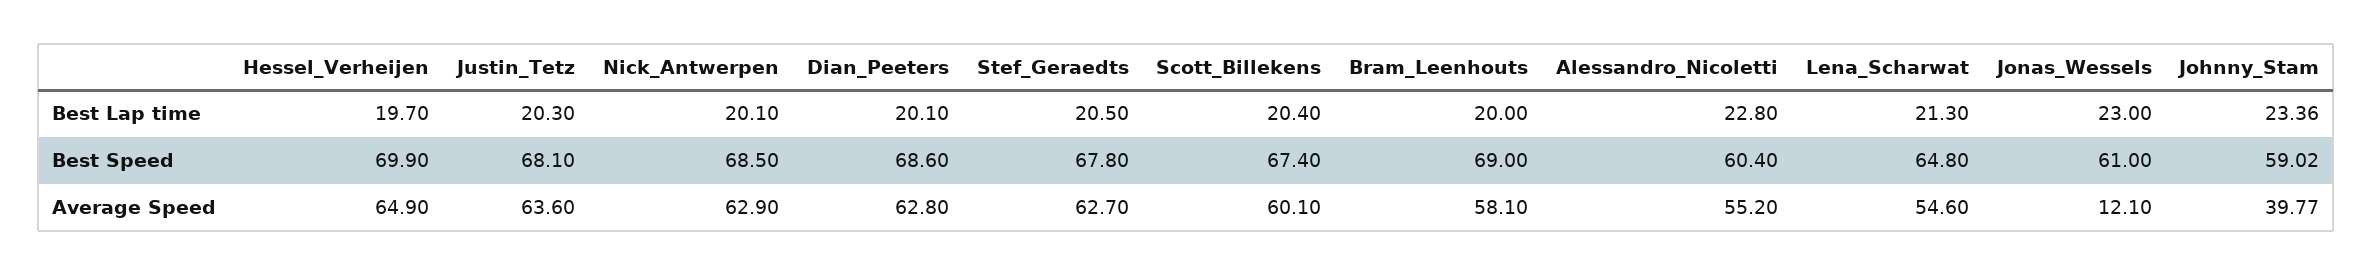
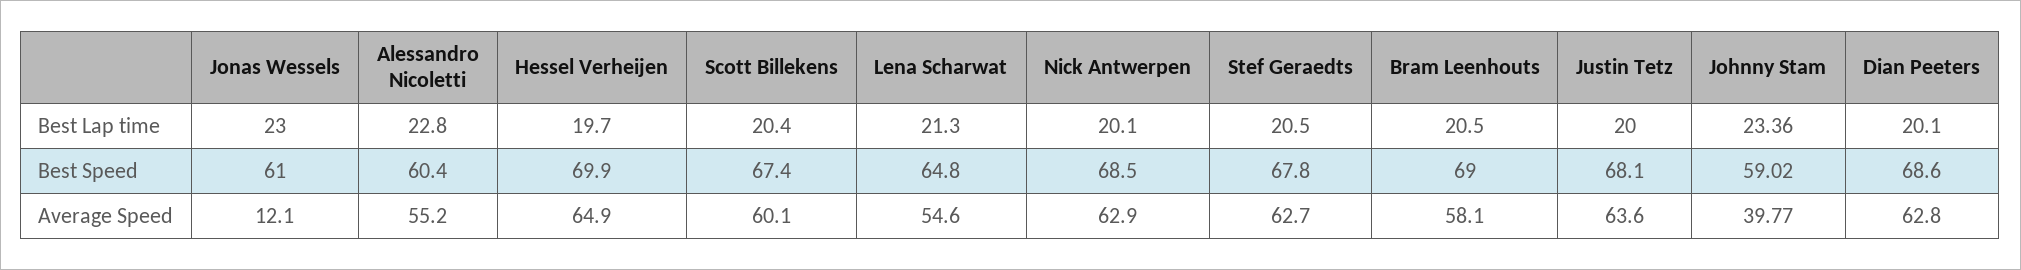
  {
    "Hessel_Verheijen": {
      "Best Lap time": 19.7,
      "Best Speed": 69.9,
      "Average Speed": 64.9
    },
    "Justin_Tetz": {
-     "Best Lap time": 20.3,
+     "Best Lap time": 20,
      "Best Speed": 68.1,
      "Average Speed": 63.6
    },
    "Nick_Antwerpen": {
      "Best Lap time": 20.1,
      "Best Speed": 68.5,
      "Average Speed": 62.9
    },
    "Dian_Peeters": {
      "Best Lap time": 20.1,
      "Best Speed": 68.6,
      "Average Speed": 62.8
    },
    "Stef_Geraedts": {
      "Best Lap time": 20.5,
      "Best Speed": 67.8,
      "Average Speed": 62.7
    },
    "Scott_Billekens": {
      "Best Lap time": 20.4,
      "Best Speed": 67.4,
      "Average Speed": 60.1
    },
    "Bram_Leenhouts": {
-     "Best Lap time": 20,
+     "Best Lap time": 20.5,
      "Best Speed": 69,
      "Average Speed": 58.1
    },
    "Alessandro_Nicoletti": {
      "Best Lap time": 22.8,
      "Best Speed": 60.4,
      "Average Speed": 55.2
    },
    "Lena_Scharwat": {
      "Best Lap time": 21.3,
      "Best Speed": 64.8,
      "Average Speed": 54.6
    },
    "Jonas_Wessels": {
      "Best Lap time": 23,
      "Best Speed": 61,
      "Average Speed": 12.1
    },
    "Johnny_Stam": {
      "Best Lap time": 23.36,
      "Best Speed": 59.02,
      "Average Speed": 39.77
    }
  }

